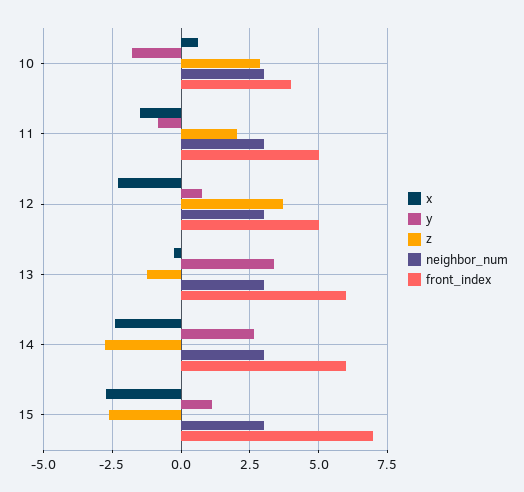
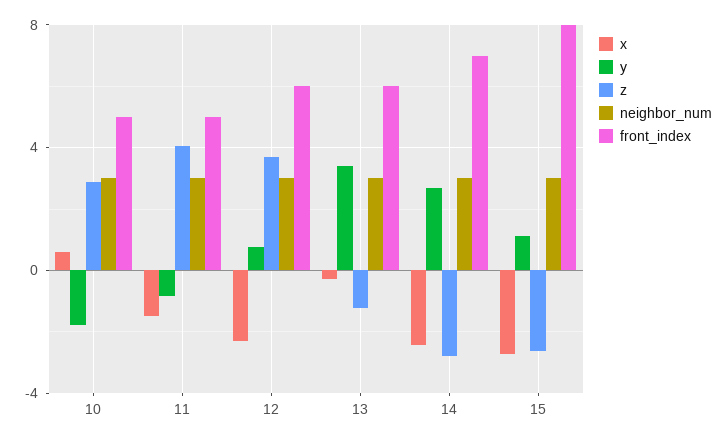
  {
    "x": {
      "10": 0.5,
      "11": -1.5,
      "12": -2.25,
      "13": -0.25,
      "14": -2.5,
      "15": -2.75
    },
    "y": {
      "10": -1.75,
      "11": -0.75,
      "12": 0.75,
      "13": 3.5,
      "14": 2.75,
      "15": 1
    },
    "z": {
      "10": 2.75,
-     "11": 2,
+     "11": 4,
      "12": 3.75,
      "13": -1.25,
      "14": -2.75,
      "15": -2.5
    },
    "neighbor_num": {
      "10": 3,
      "11": 3,
      "12": 3,
      "13": 3,
      "14": 3,
      "15": 3
    },
    "front_index": {
-     "10": 4,
+     "10": 5,
      "11": 5,
-     "12": 5,
+     "12": 6,
      "13": 6,
-     "14": 6,
+     "14": 7,
-     "15": 7
+     "15": 8
    }
  }

